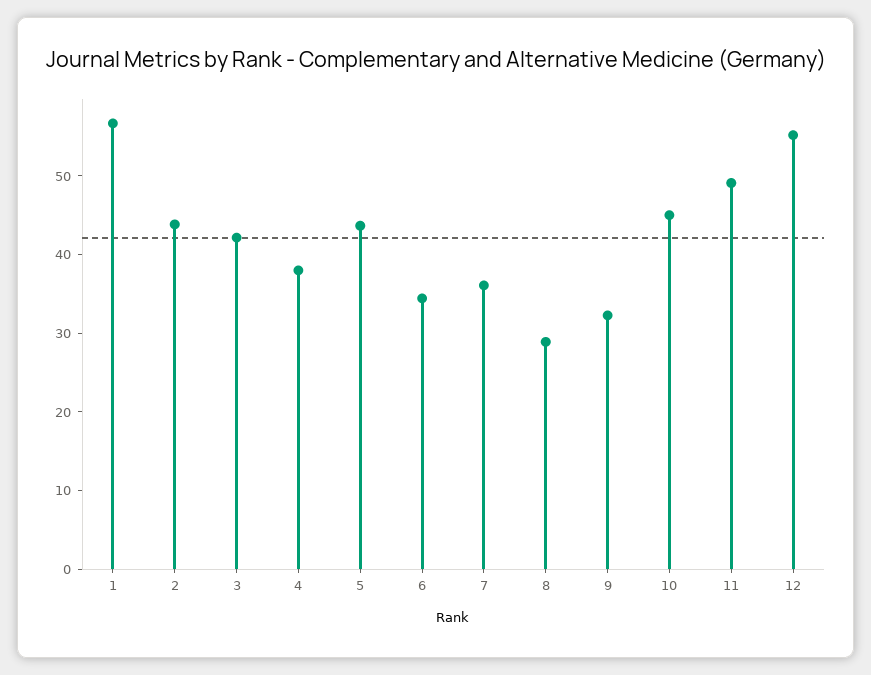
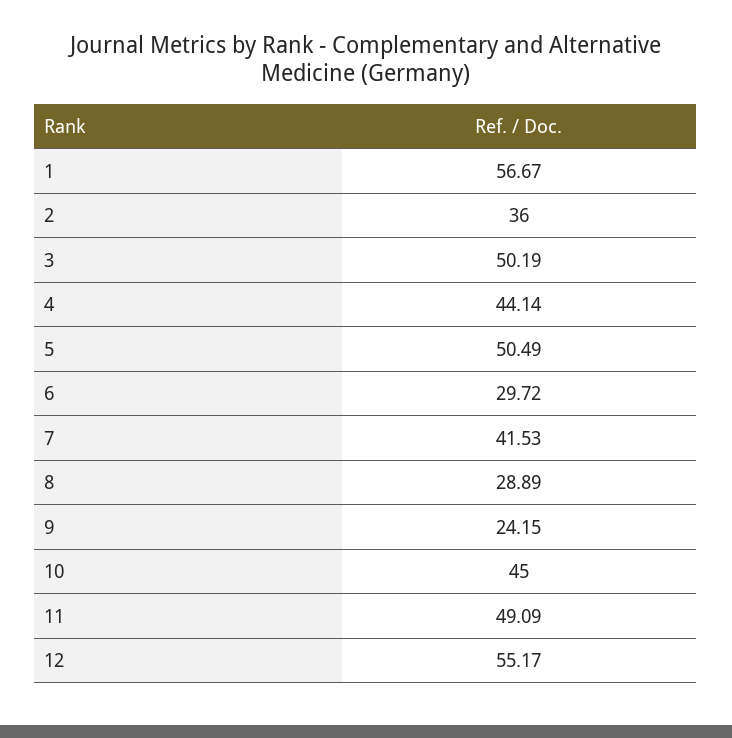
  {
    "1": 56.67,
-   "2": 44,
+   "2": 36,
-   "3": 42,
+   "3": 50.19,
-   "4": 38,
+   "4": 44.14,
-   "5": 44,
+   "5": 50.49,
-   "6": 34,
+   "6": 29.72,
-   "7": 36,
+   "7": 41.53,
    "8": 28.89,
-   "9": 32,
+   "9": 24.15,
    "10": 45,
    "11": 49.09,
    "12": 55.17
  }

